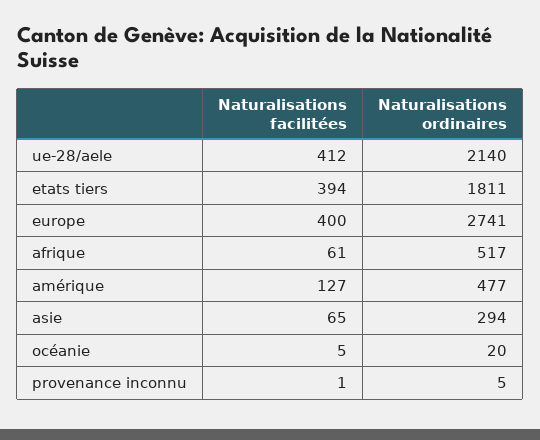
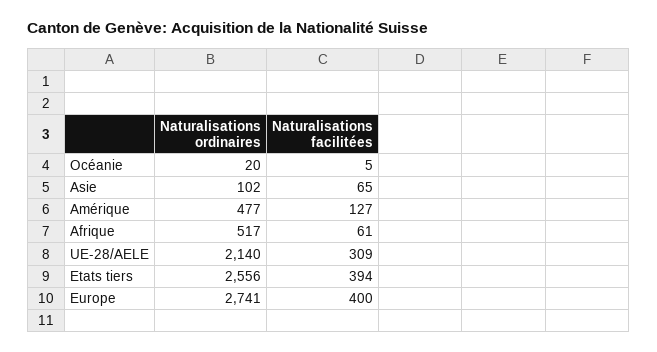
  {
    "Naturalisations facilitées": {
-     "ue-28/aele": 412,
+     "ue-28/aele": 309,
      "etats tiers": 394,
      "europe": 400,
      "afrique": 61,
      "amérique": 127,
      "asie": 65,
-     "océanie": 5,
+     "océanie": 5
-     "provenance inconnu": 1
    },
    "Naturalisations ordinaires": {
      "ue-28/aele": 2140,
-     "etats tiers": 1811,
+     "etats tiers": 2556,
      "europe": 2741,
      "afrique": 517,
      "amérique": 477,
-     "asie": 294,
+     "asie": 102,
-     "océanie": 20,
+     "océanie": 20
-     "provenance inconnu": 5
    }
  }

